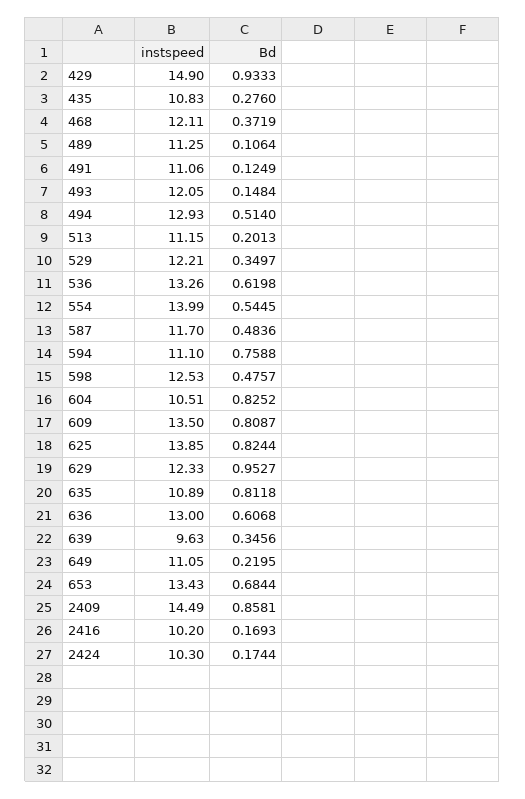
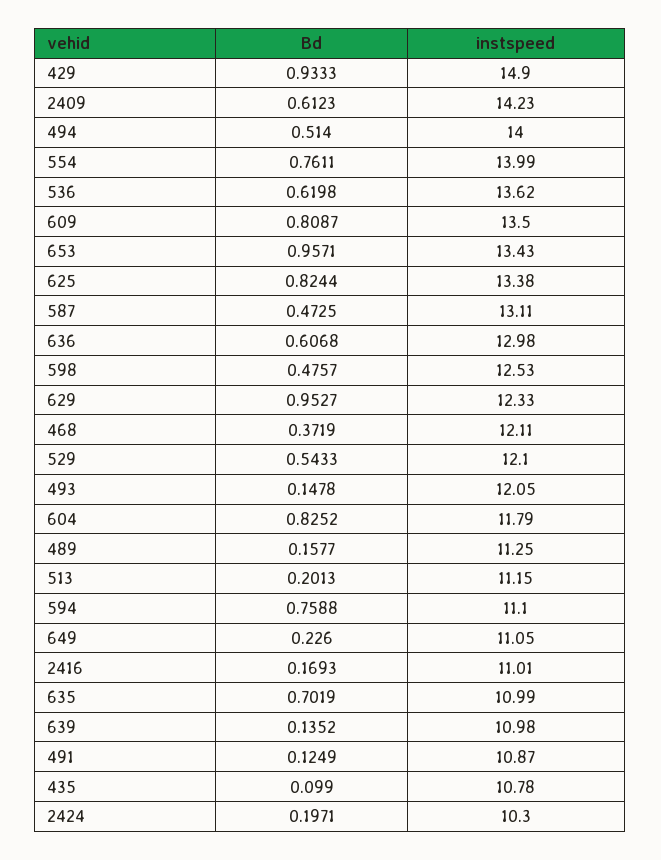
  {
    "instspeed": {
      "429": 14.9,
-     "435": 10.83,
+     "435": 10.78,
      "468": 12.11,
      "489": 11.25,
-     "491": 11.06,
+     "491": 10.87,
      "493": 12.05,
-     "494": 12.93,
+     "494": 14,
      "513": 11.15,
-     "529": 12.21,
+     "529": 12.1,
-     "536": 13.26,
+     "536": 13.62,
      "554": 13.99,
-     "587": 11.7,
+     "587": 13.11,
      "594": 11.1,
      "598": 12.53,
-     "604": 10.51,
+     "604": 11.79,
      "609": 13.5,
-     "625": 13.85,
+     "625": 13.38,
      "629": 12.33,
-     "635": 10.89,
+     "635": 10.99,
-     "636": 13,
+     "636": 12.98,
-     "639": 9.63,
+     "639": 10.98,
      "649": 11.05,
      "653": 13.43,
-     "2409": 14.49,
+     "2409": 14.23,
-     "2416": 10.2,
+     "2416": 11.01,
      "2424": 10.3
    },
    "Bd": {
      "429": 0.9333,
-     "435": 0.276,
+     "435": 0.099,
      "468": 0.3719,
-     "489": 0.1064,
+     "489": 0.1577,
      "491": 0.1249,
-     "493": 0.1484,
+     "493": 0.1478,
      "494": 0.514,
      "513": 0.2013,
-     "529": 0.3497,
+     "529": 0.5433,
      "536": 0.6198,
-     "554": 0.5445,
+     "554": 0.7611,
-     "587": 0.4836,
+     "587": 0.4725,
      "594": 0.7588,
      "598": 0.4757,
      "604": 0.8252,
      "609": 0.8087,
      "625": 0.8244,
      "629": 0.9527,
-     "635": 0.8118,
+     "635": 0.7019,
      "636": 0.6068,
-     "639": 0.3456,
+     "639": 0.1352,
-     "649": 0.2195,
+     "649": 0.226,
-     "653": 0.6844,
+     "653": 0.9571,
-     "2409": 0.8581,
+     "2409": 0.6123,
      "2416": 0.1693,
-     "2424": 0.1744
+     "2424": 0.1971
    }
  }

